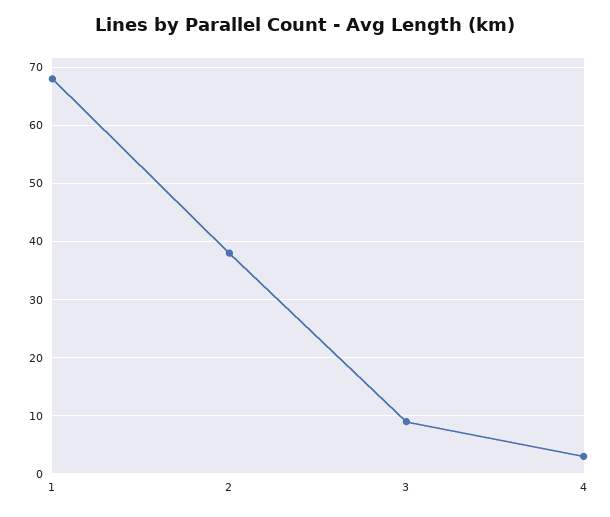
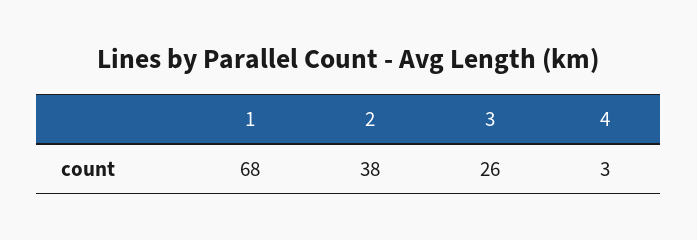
  {
    "1": 68,
    "2": 38,
-   "3": 10,
+   "3": 26,
    "4": 3
  }

